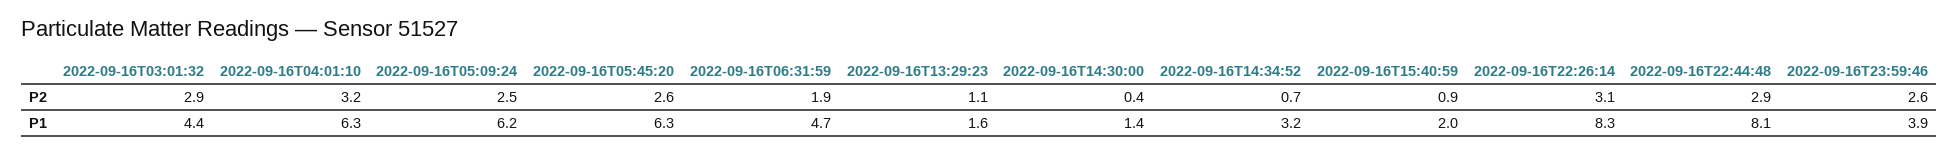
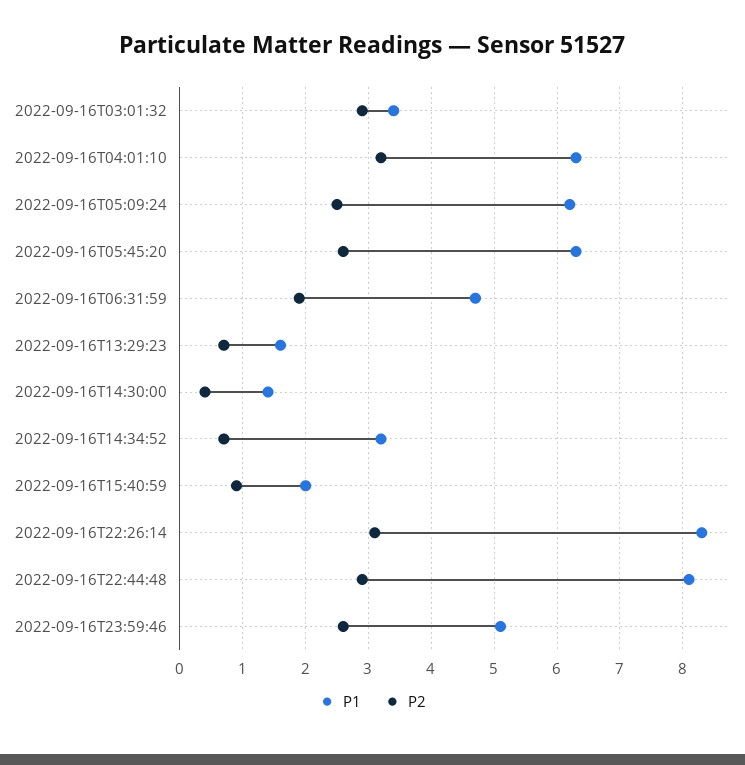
  {
    "P2": {
      "2022-09-16T03:01:32": 2.9,
      "2022-09-16T04:01:10": 3.2,
      "2022-09-16T05:09:24": 2.5,
      "2022-09-16T05:45:20": 2.6,
      "2022-09-16T06:31:59": 1.9,
-     "2022-09-16T13:29:23": 1.1,
+     "2022-09-16T13:29:23": 0.7,
      "2022-09-16T14:30:00": 0.4,
      "2022-09-16T14:34:52": 0.7,
      "2022-09-16T15:40:59": 0.9,
      "2022-09-16T22:26:14": 3.1,
      "2022-09-16T22:44:48": 2.9,
      "2022-09-16T23:59:46": 2.6
    },
    "P1": {
-     "2022-09-16T03:01:32": 4.4,
+     "2022-09-16T03:01:32": 3.4,
      "2022-09-16T04:01:10": 6.3,
      "2022-09-16T05:09:24": 6.2,
      "2022-09-16T05:45:20": 6.3,
      "2022-09-16T06:31:59": 4.7,
      "2022-09-16T13:29:23": 1.6,
      "2022-09-16T14:30:00": 1.4,
      "2022-09-16T14:34:52": 3.2,
      "2022-09-16T15:40:59": 2,
      "2022-09-16T22:26:14": 8.3,
      "2022-09-16T22:44:48": 8.1,
-     "2022-09-16T23:59:46": 3.9
+     "2022-09-16T23:59:46": 5.1
    }
  }

